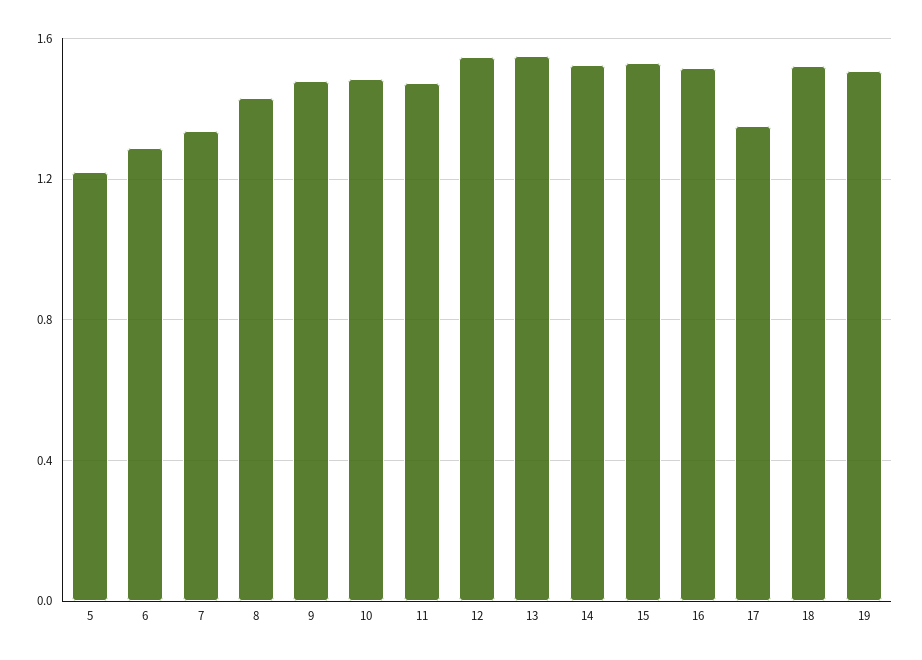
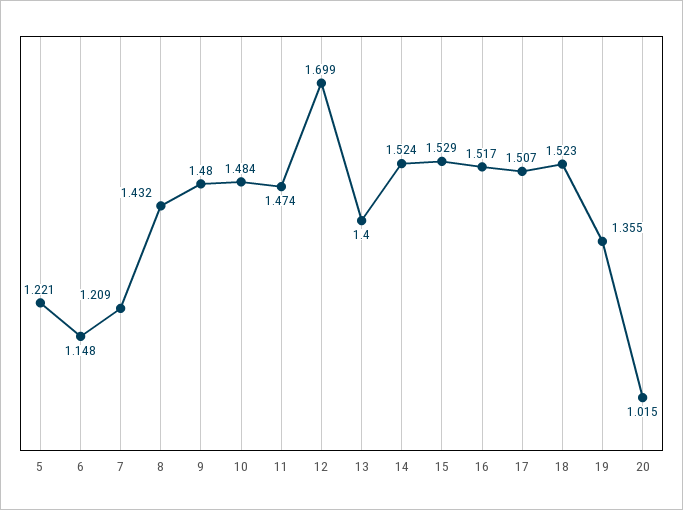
  {
    "5": 1.221,
-   "6": 1.3,
+   "6": 1.148,
-   "7": 1.35,
+   "7": 1.209,
    "8": 1.432,
    "9": 1.48,
    "10": 1.484,
    "11": 1.474,
-   "12": 1.55,
+   "12": 1.699,
-   "13": 1.55,
+   "13": 1.4,
    "14": 1.524,
    "15": 1.529,
    "16": 1.517,
-   "17": 1.35,
+   "17": 1.507,
    "18": 1.523,
-   "19": 1.5
+   "19": 1.355,
+   "20": 1.015
  }

